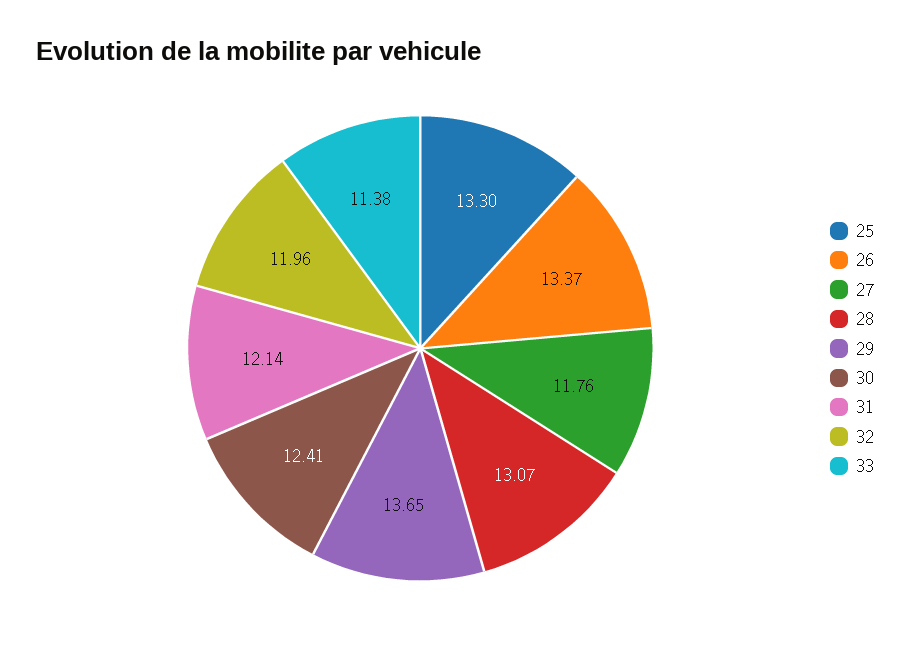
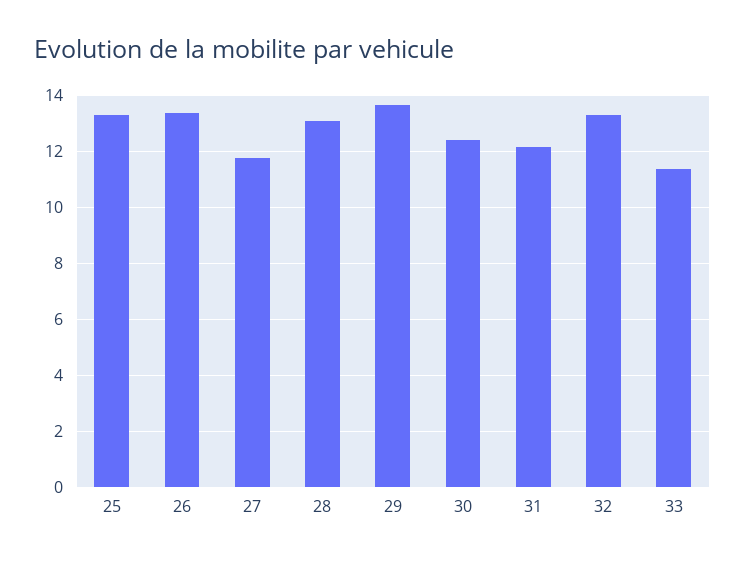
  {
    "25": 13.3,
    "26": 13.37,
    "27": 11.76,
    "28": 13.07,
    "29": 13.65,
    "30": 12.41,
    "31": 12.14,
-   "32": 11.96,
+   "32": 13.25,
    "33": 11.38
  }

